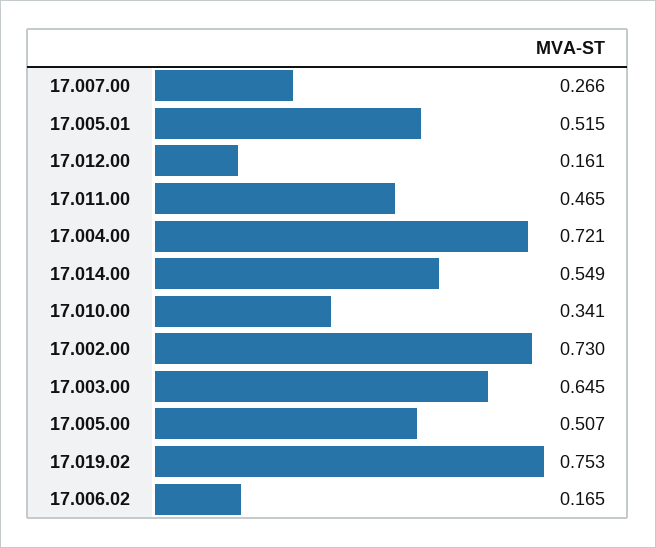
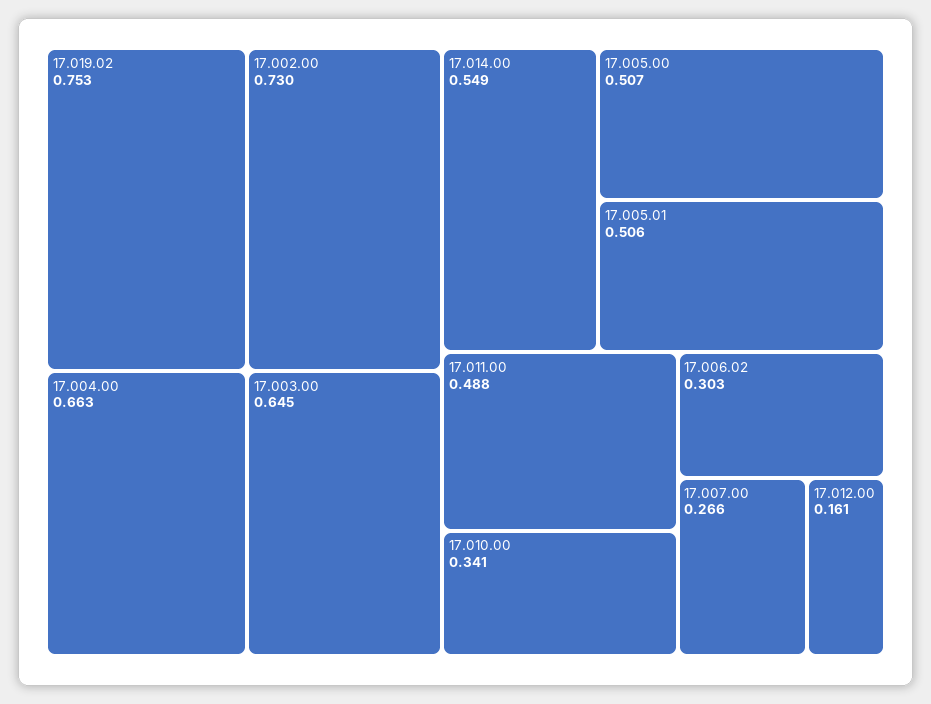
  {
    "17.007.00": 0.266,
-   "17.005.01": 0.515,
+   "17.005.01": 0.506,
    "17.012.00": 0.161,
-   "17.011.00": 0.465,
+   "17.011.00": 0.488,
-   "17.004.00": 0.721,
+   "17.004.00": 0.663,
    "17.014.00": 0.549,
    "17.010.00": 0.341,
    "17.002.00": 0.73,
    "17.003.00": 0.645,
    "17.005.00": 0.507,
    "17.019.02": 0.753,
-   "17.006.02": 0.165
+   "17.006.02": 0.303
  }

